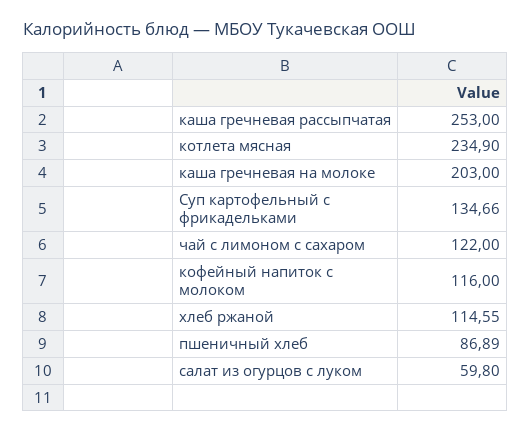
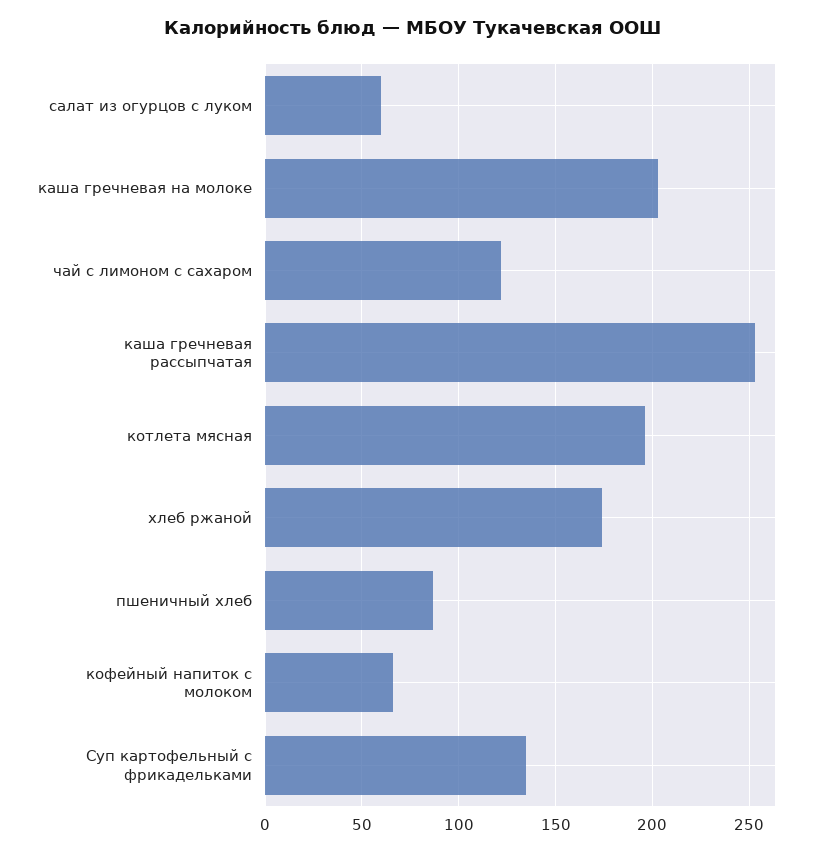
  {
    "каша гречневая рассыпчатая": 253,
-   "котлета мясная": 234.9,
+   "котлета мясная": 195,
    "каша гречневая на молоке": 203,
    "Суп картофельный с фрикадельками": 134.66,
    "чай с лимоном с сахаром": 122,
-   "кофейный напиток с молоком": 116,
+   "кофейный напиток с молоком": 65,
-   "хлеб ржаной": 114.55,
+   "хлеб ржаной": 175,
    "пшеничный хлеб": 86.89,
    "салат из огурцов с луком": 59.8
  }

